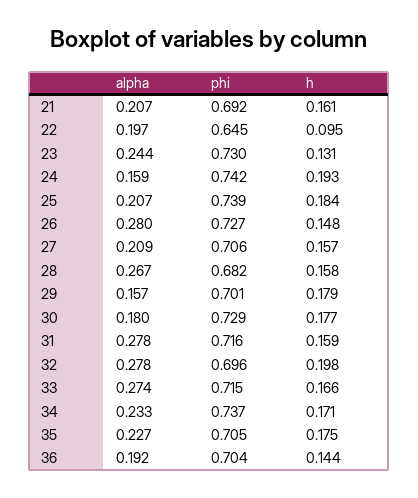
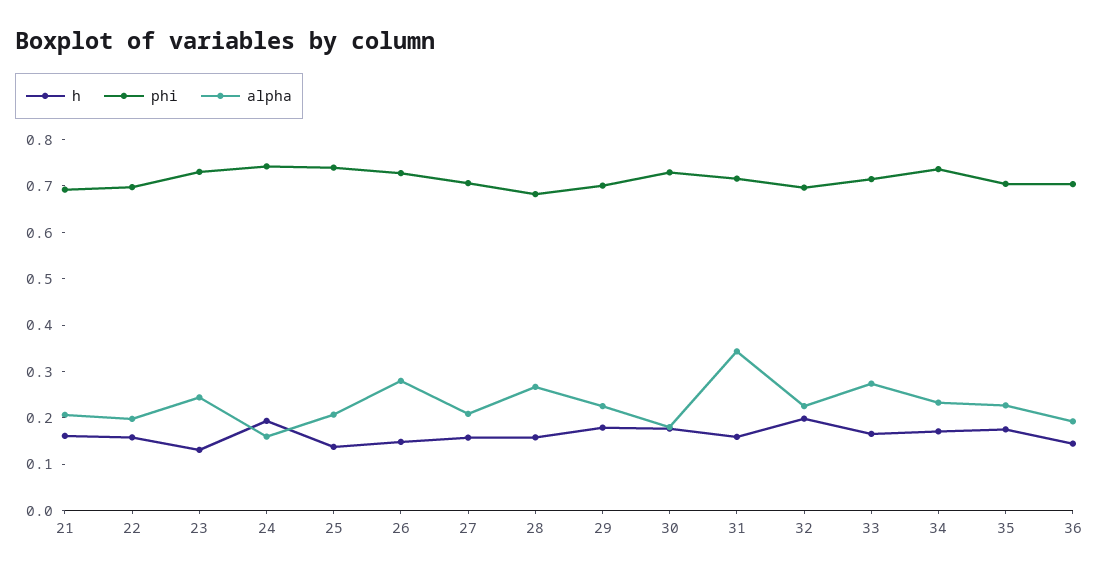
  {
    "alpha": {
      "21": 0.207,
      "22": 0.197,
      "23": 0.244,
      "24": 0.159,
      "25": 0.207,
      "26": 0.28,
      "27": 0.209,
      "28": 0.267,
-     "29": 0.157,
+     "29": 0.22,
      "30": 0.18,
-     "31": 0.278,
+     "31": 0.34,
-     "32": 0.278,
+     "32": 0.22,
      "33": 0.274,
      "34": 0.233,
      "35": 0.227,
      "36": 0.192
    },
    "phi": {
      "21": 0.692,
-     "22": 0.645,
+     "22": 0.7,
      "23": 0.73,
      "24": 0.742,
      "25": 0.739,
      "26": 0.727,
      "27": 0.706,
      "28": 0.682,
      "29": 0.701,
      "30": 0.729,
      "31": 0.716,
      "32": 0.696,
      "33": 0.715,
      "34": 0.737,
      "35": 0.705,
      "36": 0.704
    },
    "h": {
      "21": 0.161,
-     "22": 0.095,
+     "22": 0.16,
      "23": 0.131,
      "24": 0.193,
-     "25": 0.184,
+     "25": 0.14,
      "26": 0.148,
      "27": 0.157,
      "28": 0.158,
      "29": 0.179,
      "30": 0.177,
      "31": 0.159,
      "32": 0.198,
      "33": 0.166,
      "34": 0.171,
      "35": 0.175,
      "36": 0.144
    }
  }

